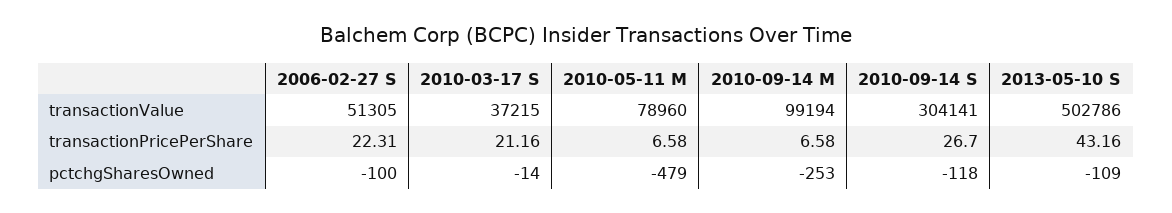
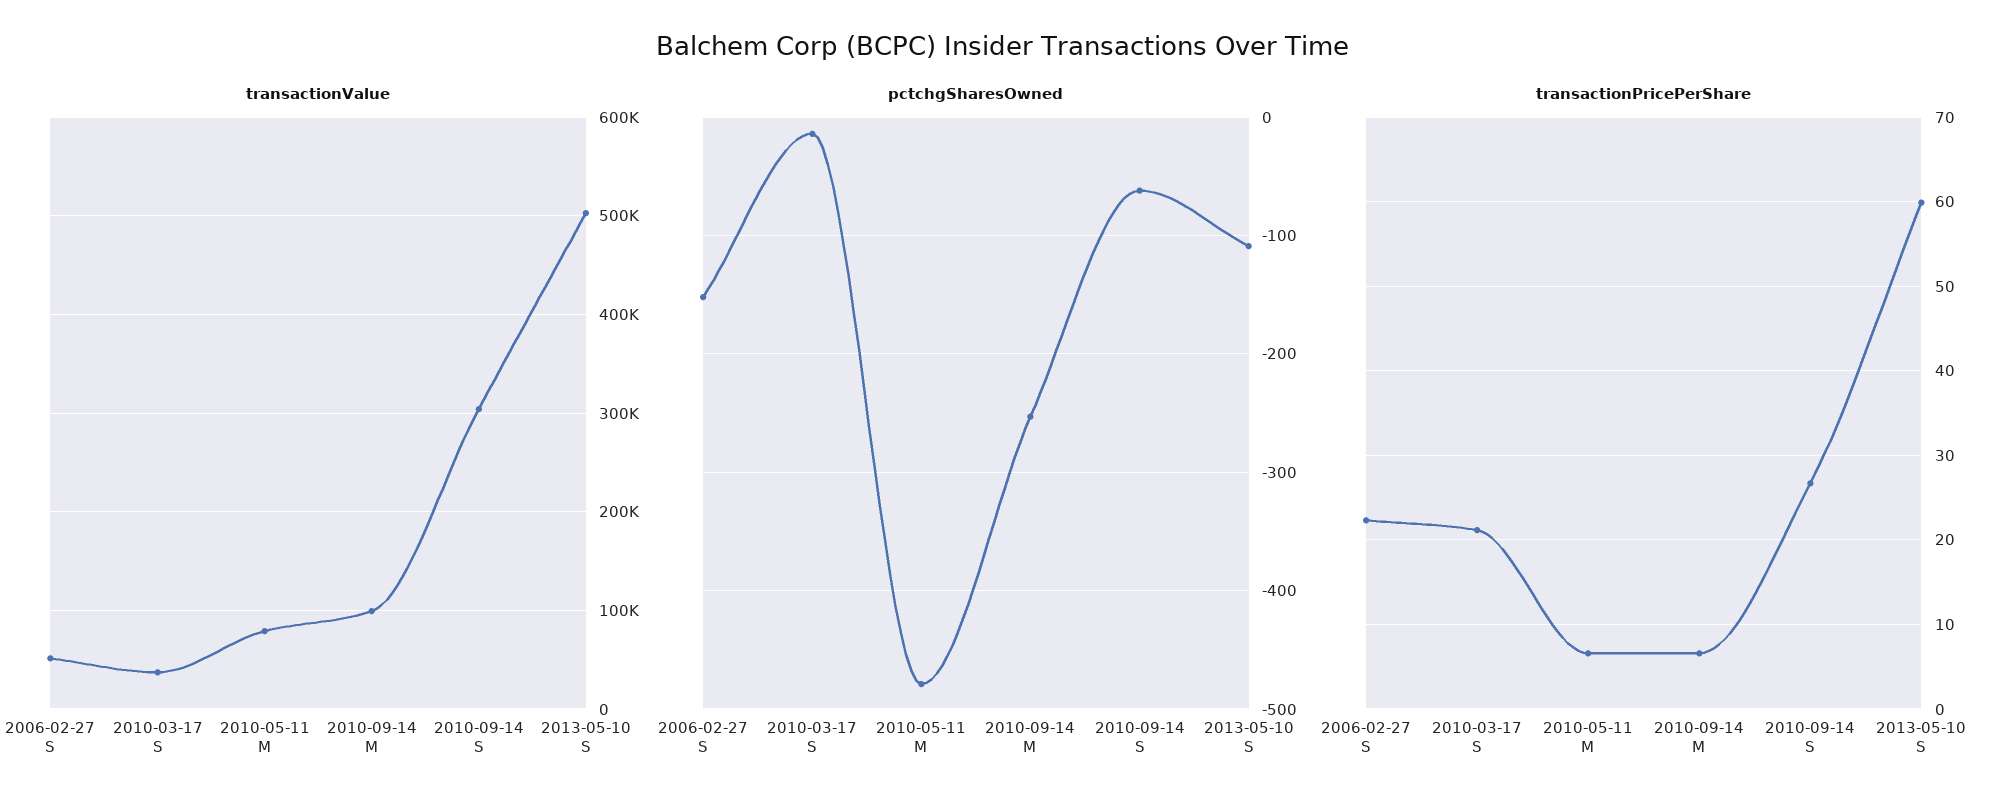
  {
    "transactionValue": {
      "2006-02-27 S": 51305,
      "2010-03-17 S": 37215,
      "2010-05-11 M": 78960,
      "2010-09-14 M": 99194,
      "2010-09-14 S": 304141,
      "2013-05-10 S": 502786
    },
    "transactionPricePerShare": {
      "2006-02-27 S": 22.31,
      "2010-03-17 S": 21.16,
      "2010-05-11 M": 6.58,
      "2010-09-14 M": 6.58,
      "2010-09-14 S": 26.7,
-     "2013-05-10 S": 43.16
+     "2013-05-10 S": 60
    },
    "pctchgSharesOwned": {
-     "2006-02-27 S": -100,
+     "2006-02-27 S": -150,
      "2010-03-17 S": -14,
      "2010-05-11 M": -479,
      "2010-09-14 M": -253,
-     "2010-09-14 S": -118,
+     "2010-09-14 S": -60,
      "2013-05-10 S": -109
    }
  }

